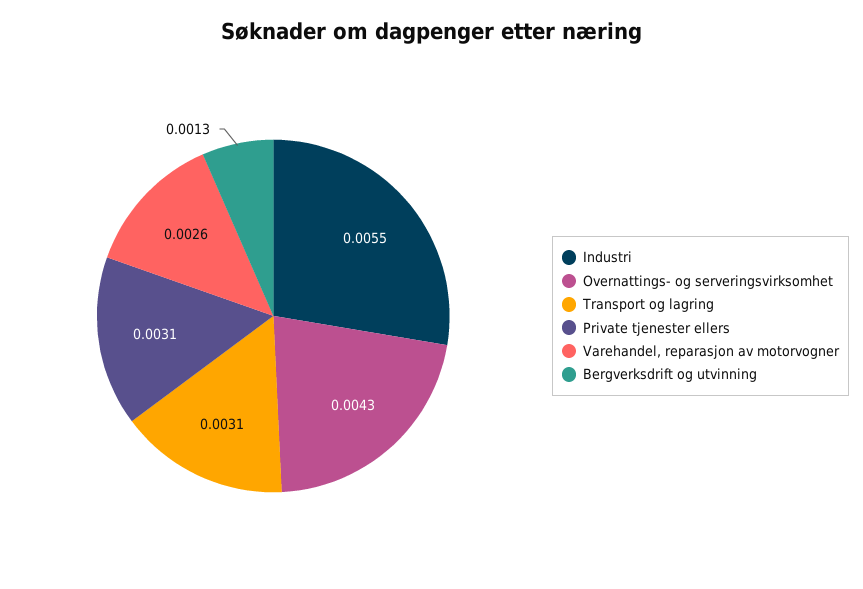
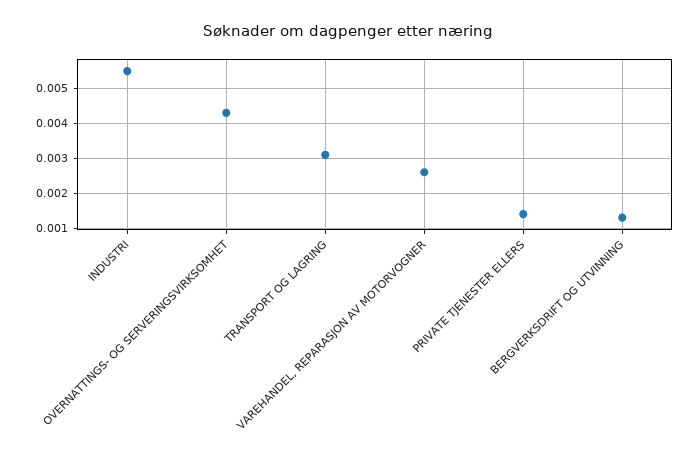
  {
    "Industri": 0.0055,
    "Overnattings- og serveringsvirksomhet": 0.0043,
    "Transport og lagring": 0.0031,
-   "Private tjenester ellers": 0.0031,
+   "Private tjenester ellers": 0.0015,
    "Varehandel, reparasjon av motorvogner": 0.0026,
    "Bergverksdrift og utvinning": 0.0013
  }

